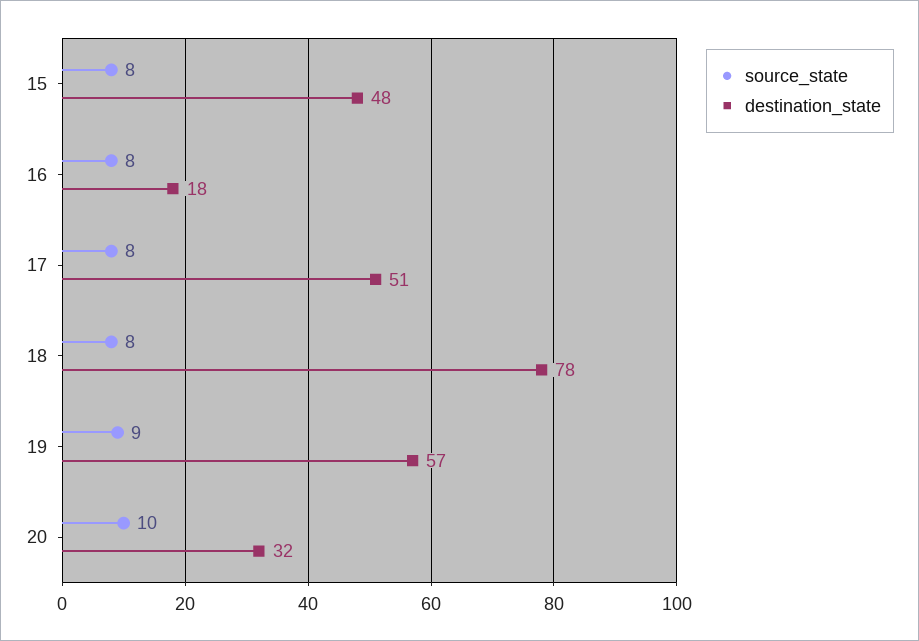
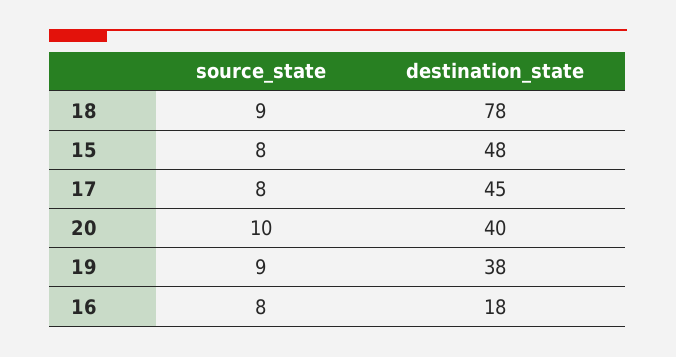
  {
    "source_state": {
      "15": 8,
      "16": 8,
      "17": 8,
-     "18": 8,
+     "18": 9,
      "19": 9,
      "20": 10
    },
    "destination_state": {
      "15": 48,
      "16": 18,
-     "17": 51,
+     "17": 45,
      "18": 78,
-     "19": 57,
+     "19": 38,
-     "20": 32
+     "20": 40
    }
  }

